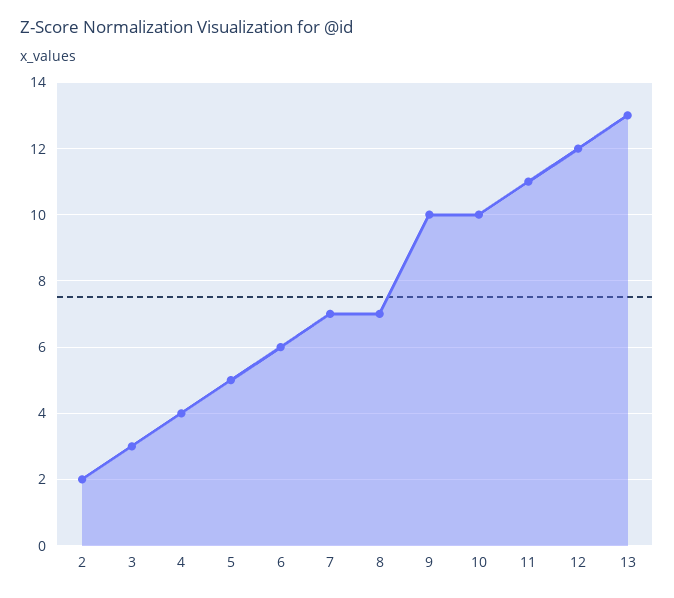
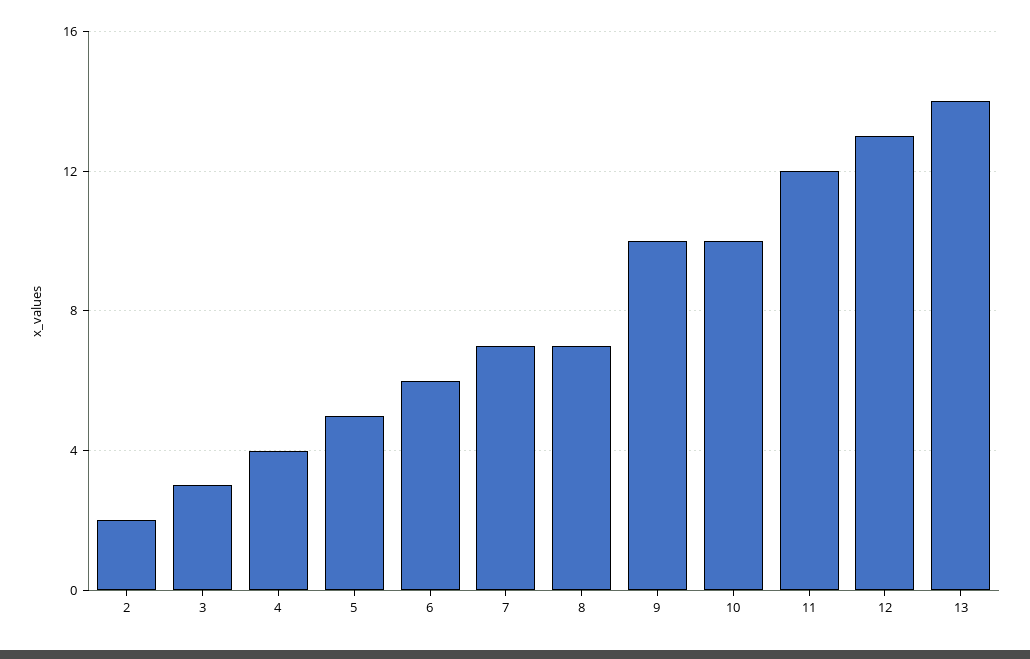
  {
    "2": 2,
    "3": 3,
    "4": 4,
    "5": 5,
    "6": 6,
    "7": 7,
    "8": 7,
    "9": 10,
    "10": 10,
-   "11": 11,
+   "11": 12,
-   "12": 12,
+   "12": 13,
-   "13": 13
+   "13": 14
  }

